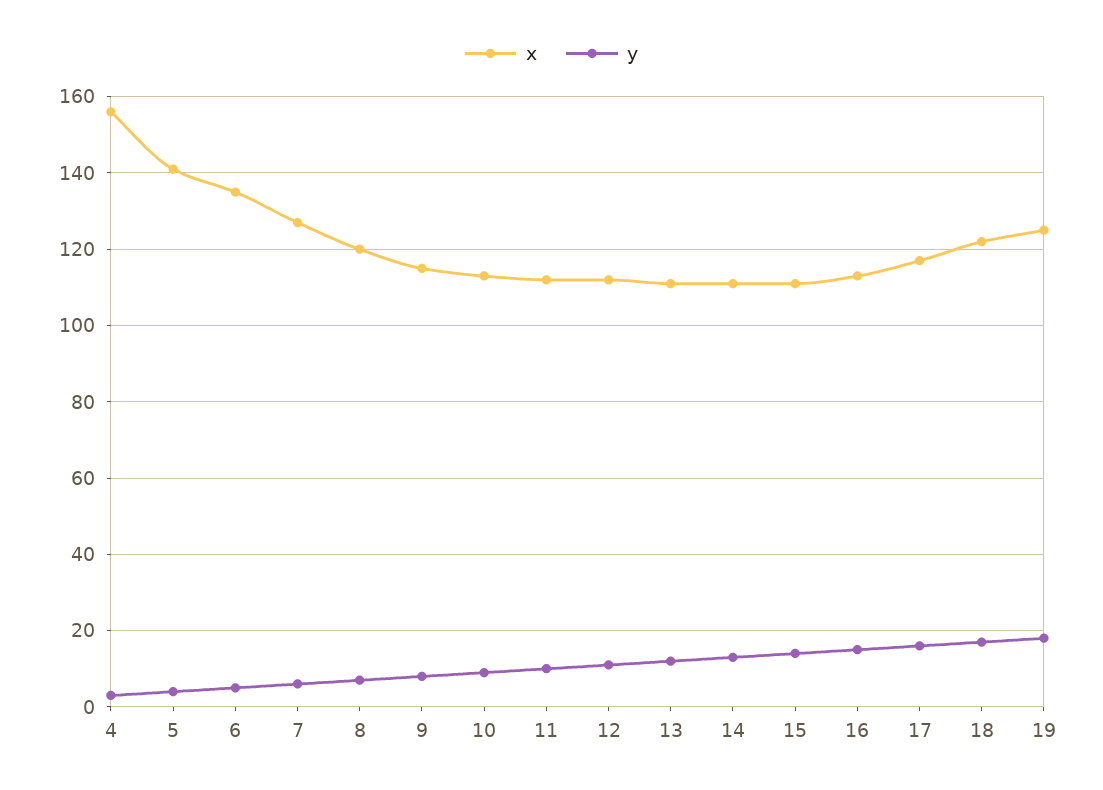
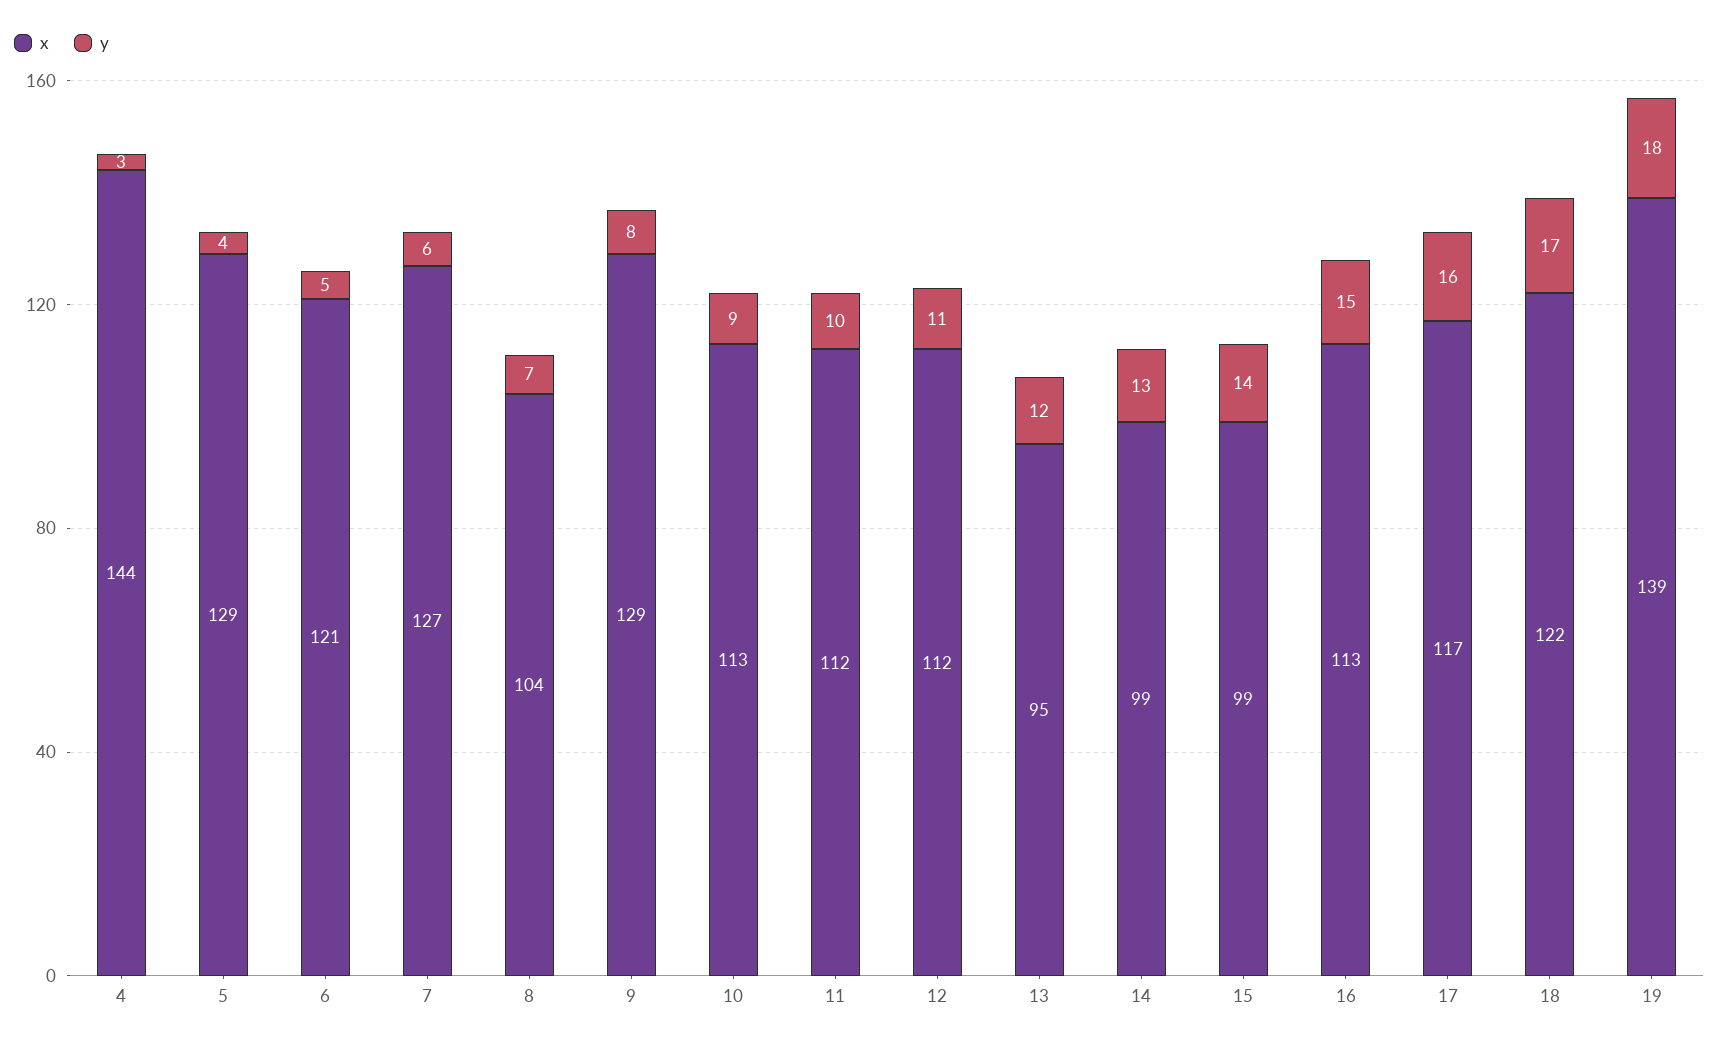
  {
    "x": {
-     "4": 155,
+     "4": 144,
-     "5": 140,
+     "5": 129,
-     "6": 135,
+     "6": 121,
      "7": 127,
-     "8": 120,
+     "8": 104,
-     "9": 115,
+     "9": 129,
      "10": 113,
      "11": 112,
      "12": 112,
-     "13": 110,
+     "13": 95,
-     "14": 110,
+     "14": 99,
-     "15": 110,
+     "15": 99,
      "16": 113,
      "17": 117,
      "18": 122,
-     "19": 125
+     "19": 139
    },
    "y": {
      "4": 3,
      "5": 4,
      "6": 5,
      "7": 6,
      "8": 7,
      "9": 8,
      "10": 9,
      "11": 10,
      "12": 11,
      "13": 12,
      "14": 13,
      "15": 14,
      "16": 15,
      "17": 16,
      "18": 17,
      "19": 18
    }
  }

